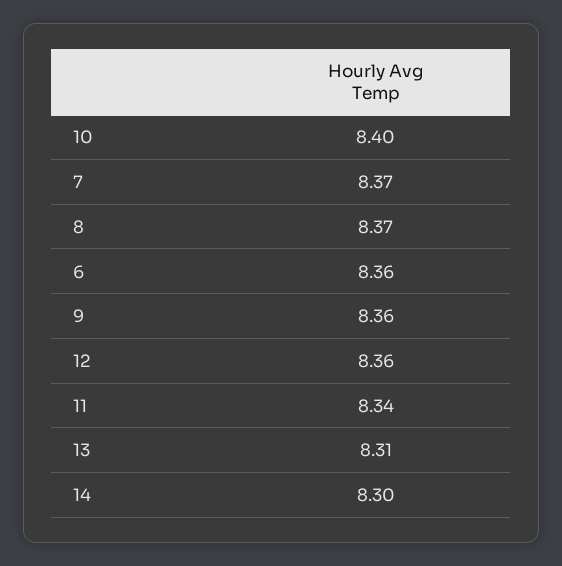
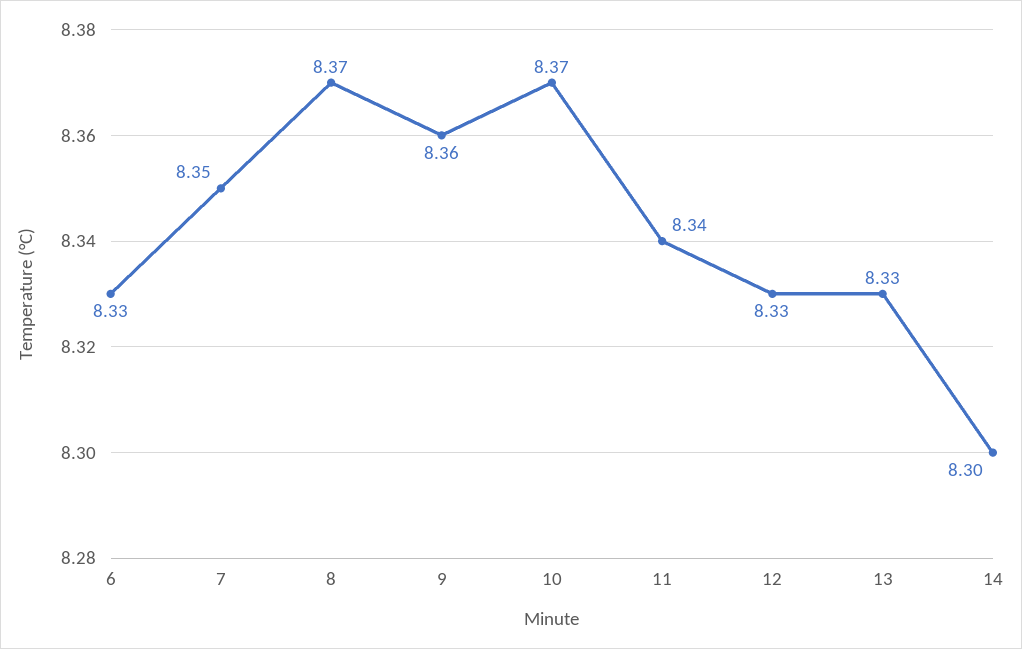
  {
-   "10": 8.4,
+   "10": 8.37,
-   "7": 8.37,
+   "7": 8.35,
    "8": 8.37,
-   "6": 8.36,
+   "6": 8.33,
    "9": 8.36,
-   "12": 8.36,
+   "12": 8.33,
    "11": 8.34,
-   "13": 8.31,
+   "13": 8.33,
    "14": 8.3
  }

